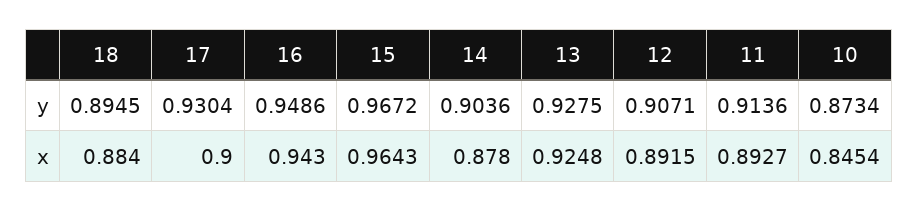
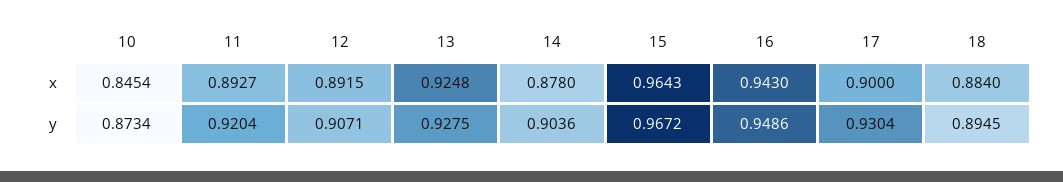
  {
    "18": {
      "y": 0.8945,
      "x": 0.884
    },
    "17": {
      "y": 0.9304,
      "x": 0.9
    },
    "16": {
      "y": 0.9486,
      "x": 0.943
    },
    "15": {
      "y": 0.9672,
      "x": 0.9643
    },
    "14": {
      "y": 0.9036,
      "x": 0.878
    },
    "13": {
      "y": 0.9275,
      "x": 0.9248
    },
    "12": {
      "y": 0.9071,
      "x": 0.8915
    },
    "11": {
-     "y": 0.9136,
+     "y": 0.9204,
      "x": 0.8927
    },
    "10": {
      "y": 0.8734,
      "x": 0.8454
    }
  }

